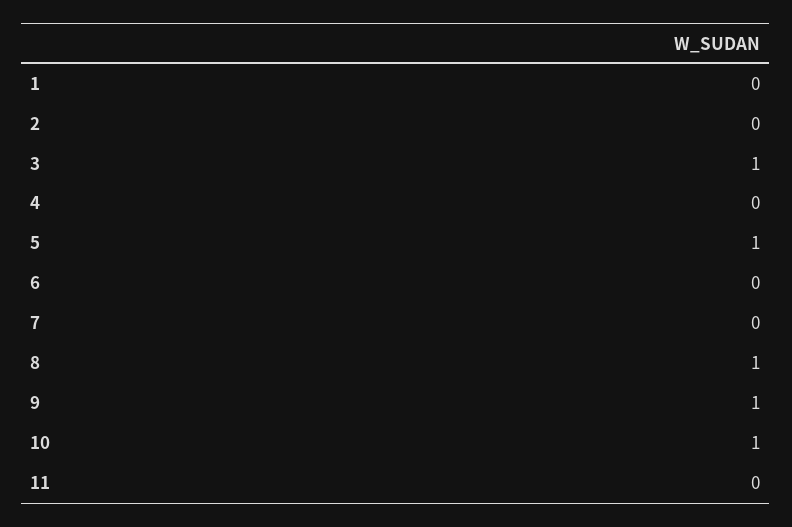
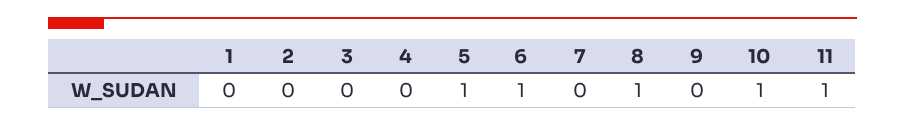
  {
    "1": 0,
    "2": 0,
-   "3": 1,
+   "3": 0,
    "4": 0,
    "5": 1,
-   "6": 0,
+   "6": 1,
    "7": 0,
    "8": 1,
-   "9": 1,
+   "9": 0,
    "10": 1,
-   "11": 0
+   "11": 1
  }

